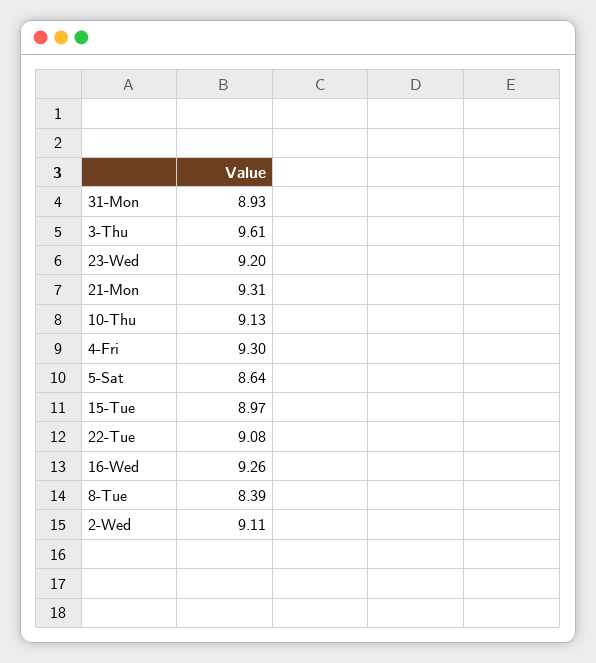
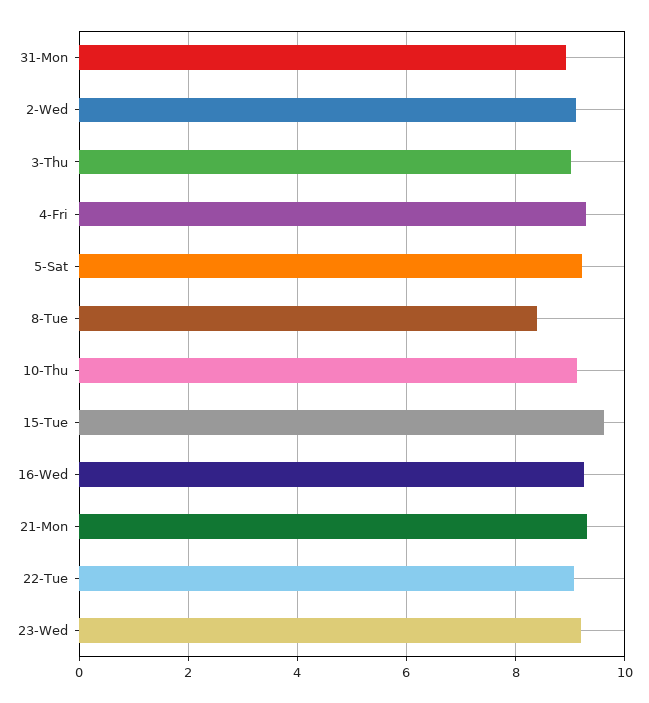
  {
    "31-Mon": 8.93,
-   "3-Thu": 9.61,
+   "3-Thu": 9,
    "23-Wed": 9.2,
    "21-Mon": 9.31,
    "10-Thu": 9.13,
    "4-Fri": 9.3,
-   "5-Sat": 8.64,
+   "5-Sat": 9.2,
-   "15-Tue": 8.97,
+   "15-Tue": 9.6,
    "22-Tue": 9.08,
    "16-Wed": 9.26,
    "8-Tue": 8.39,
    "2-Wed": 9.11
  }

